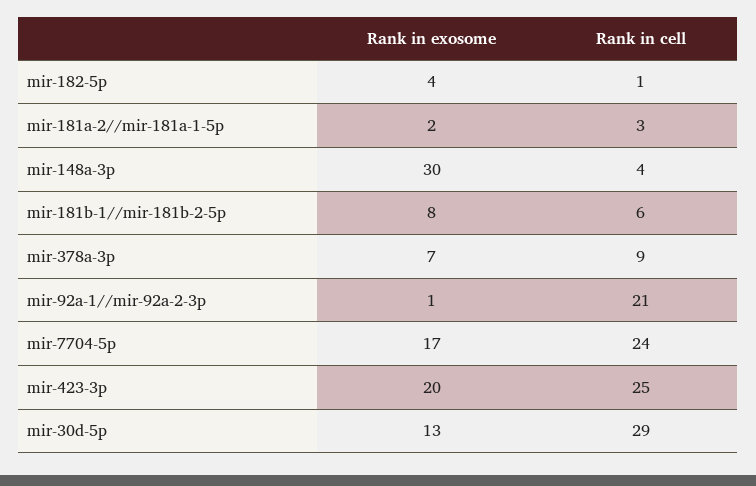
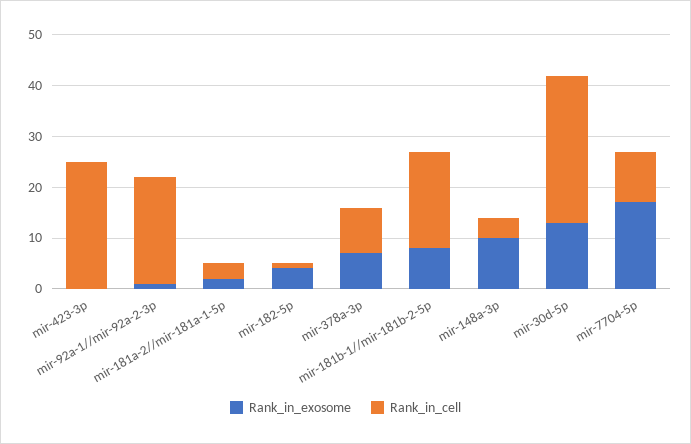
  {
    "Rank in exosome": {
      "mir-182-5p": 4,
      "mir-181a-2//mir-181a-1-5p": 2,
-     "mir-148a-3p": 30,
+     "mir-148a-3p": 10,
      "mir-181b-1//mir-181b-2-5p": 8,
      "mir-378a-3p": 7,
      "mir-92a-1//mir-92a-2-3p": 1,
      "mir-7704-5p": 17,
-     "mir-423-3p": 20,
+     "mir-423-3p": 0,
      "mir-30d-5p": 13
    },
    "Rank in cell": {
      "mir-182-5p": 1,
      "mir-181a-2//mir-181a-1-5p": 3,
      "mir-148a-3p": 4,
-     "mir-181b-1//mir-181b-2-5p": 6,
+     "mir-181b-1//mir-181b-2-5p": 20,
      "mir-378a-3p": 9,
      "mir-92a-1//mir-92a-2-3p": 21,
-     "mir-7704-5p": 24,
+     "mir-7704-5p": 10,
      "mir-423-3p": 25,
      "mir-30d-5p": 29
    }
  }

